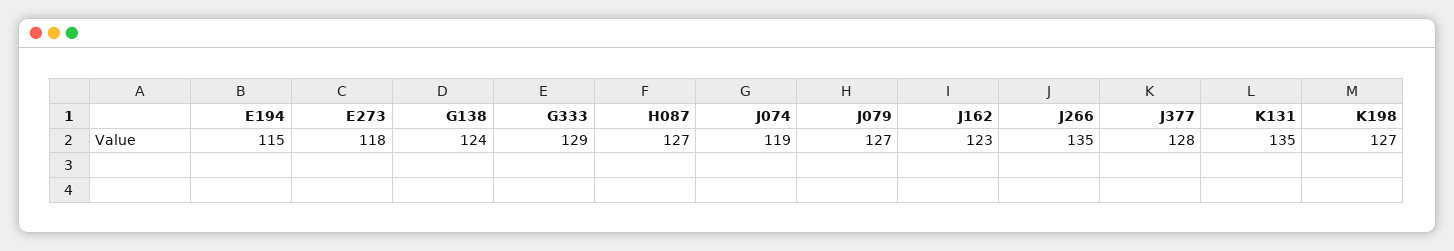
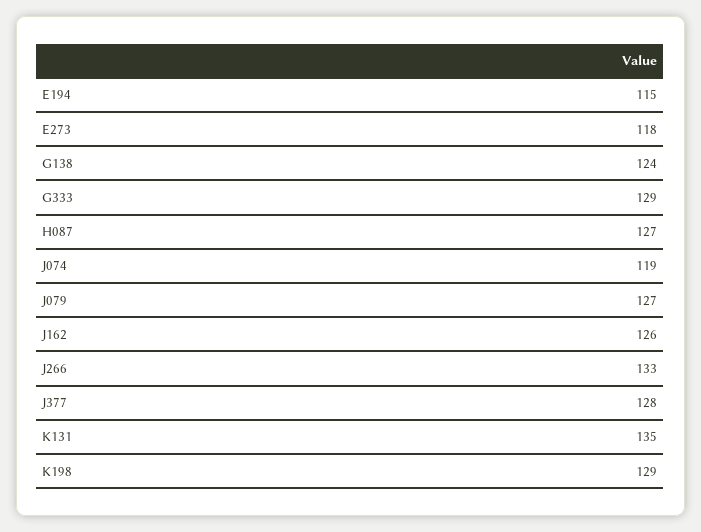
  {
    "E194": 115,
    "E273": 118,
    "G138": 124,
    "G333": 129,
    "H087": 127,
    "J074": 119,
    "J079": 127,
-   "J162": 123,
+   "J162": 126,
-   "J266": 135,
+   "J266": 133,
    "J377": 128,
    "K131": 135,
-   "K198": 127
+   "K198": 129
  }

